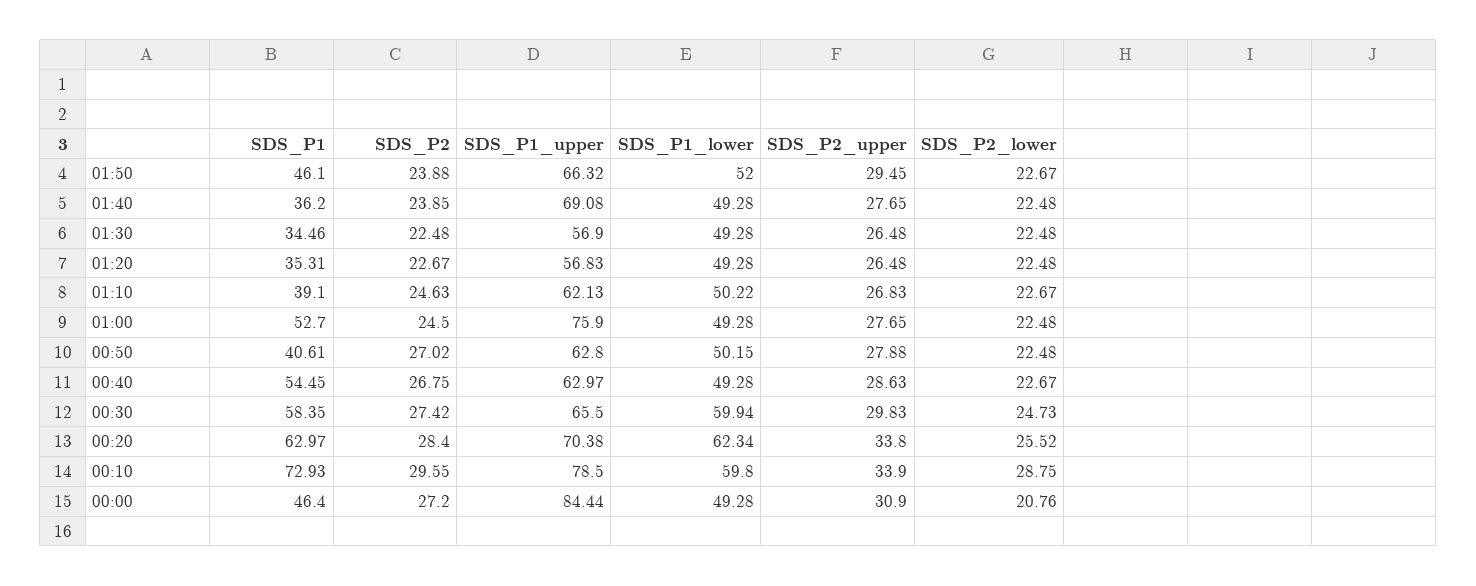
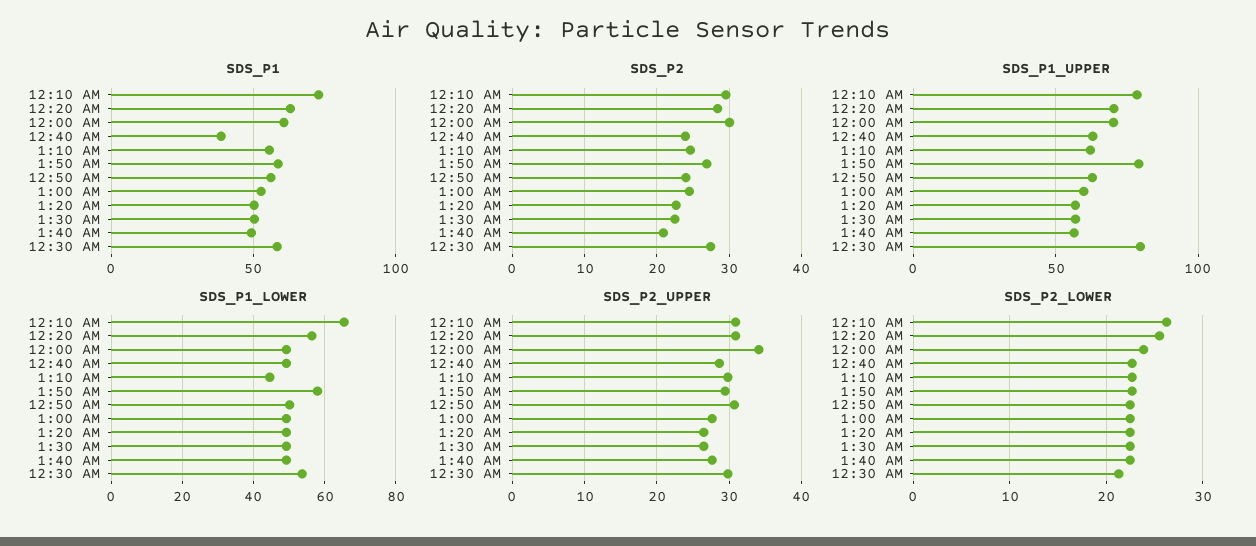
  {
    "SDS_P1": {
-     "01:50": 46.1,
+     "01:50": 60,
-     "01:40": 36.2,
+     "01:40": 50,
-     "01:30": 34.46,
+     "01:30": 50,
-     "01:20": 35.31,
+     "01:20": 50,
-     "01:10": 39.1,
+     "01:10": 55,
      "01:00": 52.7,
-     "00:50": 40.61,
+     "00:50": 55,
-     "00:40": 54.45,
+     "00:40": 40,
      "00:30": 58.35,
      "00:20": 62.97,
      "00:10": 72.93,
-     "00:00": 46.4
+     "00:00": 60
    },
    "SDS_P2": {
-     "01:50": 23.88,
+     "01:50": 27,
-     "01:40": 23.85,
+     "01:40": 21,
      "01:30": 22.48,
      "01:20": 22.67,
      "01:10": 24.63,
      "01:00": 24.5,
-     "00:50": 27.02,
+     "00:50": 24,
-     "00:40": 26.75,
+     "00:40": 24,
      "00:30": 27.42,
      "00:20": 28.4,
      "00:10": 29.55,
-     "00:00": 27.2
+     "00:00": 30
    },
    "SDS_P1_upper": {
-     "01:50": 66.32,
+     "01:50": 80,
-     "01:40": 69.08,
+     "01:40": 55,
      "01:30": 56.9,
      "01:20": 56.83,
      "01:10": 62.13,
-     "01:00": 75.9,
+     "01:00": 60,
      "00:50": 62.8,
      "00:40": 62.97,
-     "00:30": 65.5,
+     "00:30": 80,
      "00:20": 70.38,
      "00:10": 78.5,
-     "00:00": 84.44
+     "00:00": 70
    },
    "SDS_P1_lower": {
-     "01:50": 52,
+     "01:50": 58,
      "01:40": 49.28,
      "01:30": 49.28,
      "01:20": 49.28,
-     "01:10": 50.22,
+     "01:10": 44,
      "01:00": 49.28,
      "00:50": 50.15,
      "00:40": 49.28,
-     "00:30": 59.94,
+     "00:30": 54,
-     "00:20": 62.34,
+     "00:20": 56,
-     "00:10": 59.8,
+     "00:10": 66,
      "00:00": 49.28
    },
    "SDS_P2_upper": {
      "01:50": 29.45,
      "01:40": 27.65,
      "01:30": 26.48,
      "01:20": 26.48,
-     "01:10": 26.83,
+     "01:10": 30,
      "01:00": 27.65,
-     "00:50": 27.88,
+     "00:50": 31,
      "00:40": 28.63,
      "00:30": 29.83,
-     "00:20": 33.8,
+     "00:20": 31,
-     "00:10": 33.9,
+     "00:10": 31,
-     "00:00": 30.9
+     "00:00": 34
    },
    "SDS_P2_lower": {
      "01:50": 22.67,
      "01:40": 22.48,
      "01:30": 22.48,
      "01:20": 22.48,
      "01:10": 22.67,
      "01:00": 22.48,
      "00:50": 22.48,
      "00:40": 22.67,
-     "00:30": 24.73,
+     "00:30": 21,
      "00:20": 25.52,
-     "00:10": 28.75,
+     "00:10": 26,
-     "00:00": 20.76
+     "00:00": 24
    }
  }

